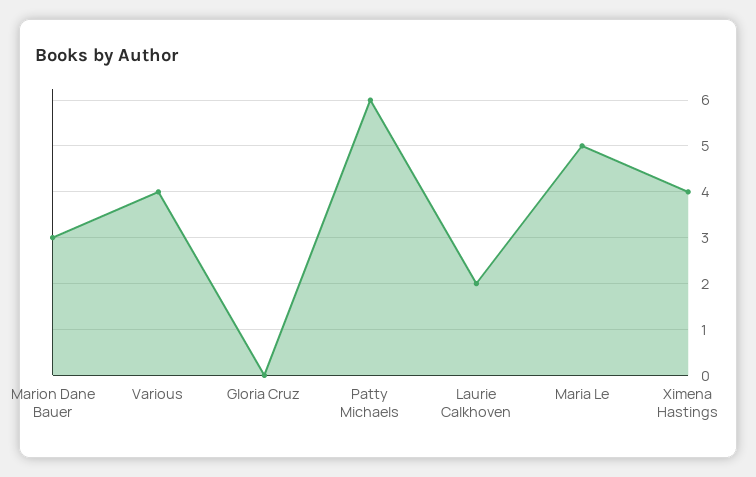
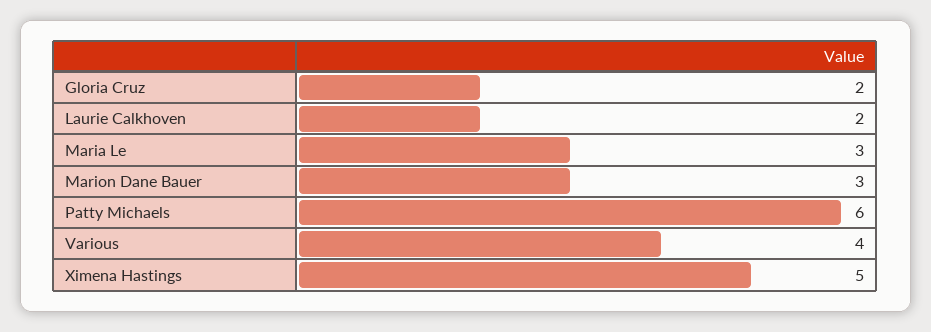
  {
    "Marion Dane Bauer": 3,
    "Various": 4,
-   "Gloria Cruz": 0,
+   "Gloria Cruz": 2,
    "Patty Michaels": 6,
    "Laurie Calkhoven": 2,
-   "Maria Le": 5,
+   "Maria Le": 3,
-   "Ximena Hastings": 4
+   "Ximena Hastings": 5
  }

